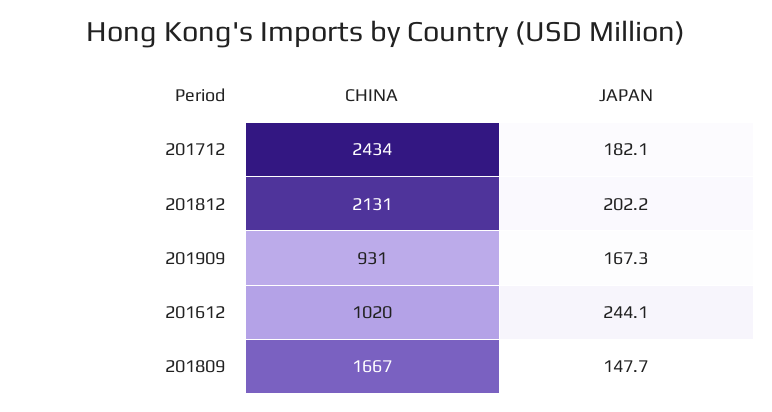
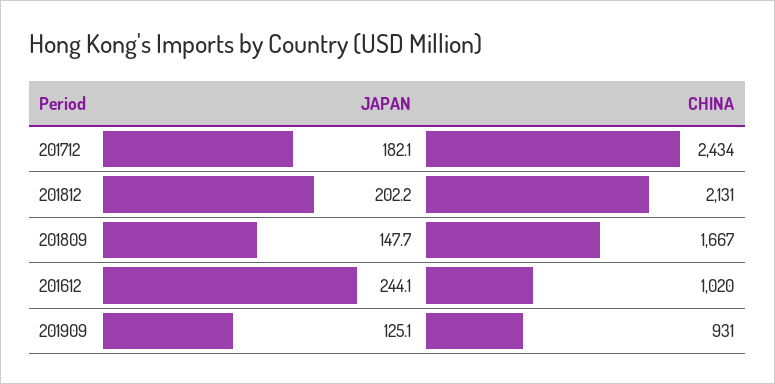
  {
    "CHINA": {
      "201712": 2434,
      "201812": 2131,
      "201909": 931,
      "201612": 1020,
      "201809": 1667
    },
    "JAPAN": {
      "201712": 182.1,
      "201812": 202.2,
-     "201909": 167.3,
+     "201909": 125.1,
      "201612": 244.1,
      "201809": 147.7
    }
  }

